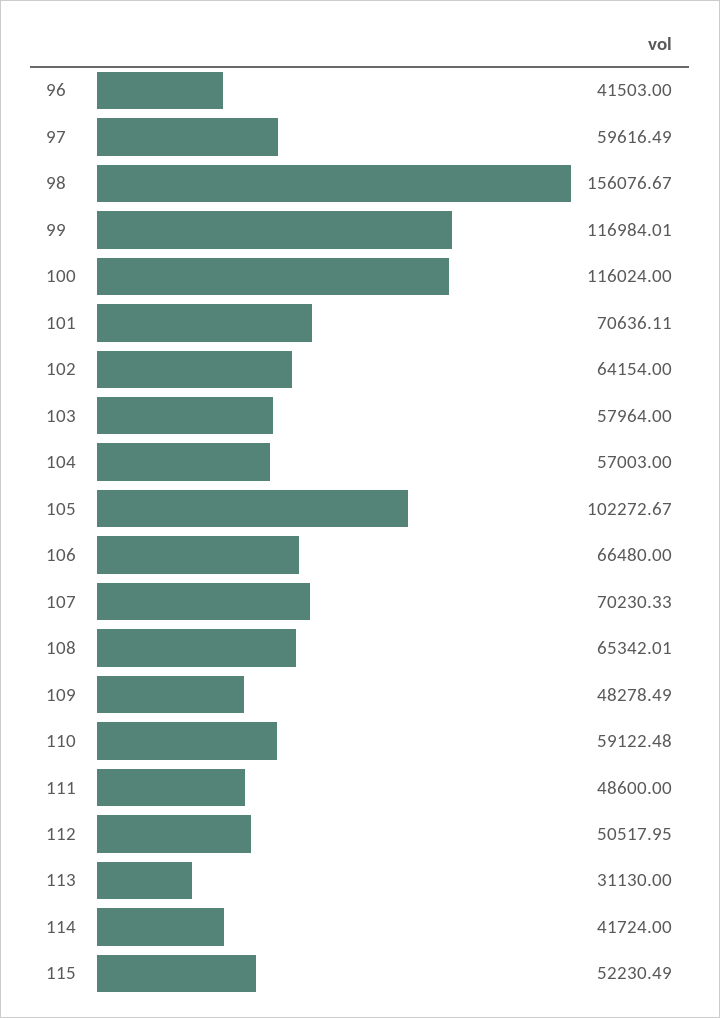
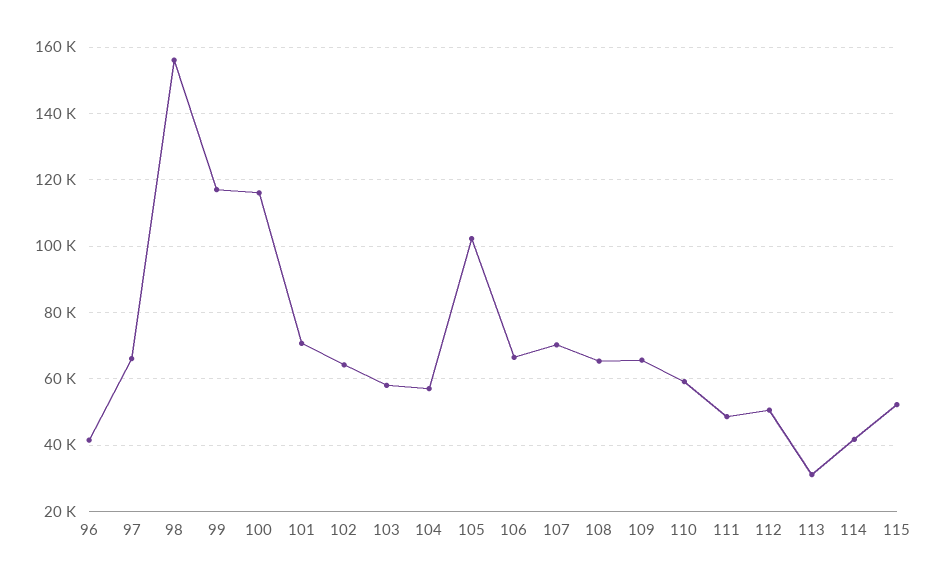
  {
    "96": 41503,
-   "97": 59616.49,
+   "97": 66000,
    "98": 156076.67,
    "99": 116984.01,
    "100": 116024,
    "101": 70636.11,
    "102": 64154,
    "103": 57964,
    "104": 57003,
    "105": 102272.67,
    "106": 66480,
    "107": 70230.33,
    "108": 65342.01,
-   "109": 48278.49,
+   "109": 66000,
    "110": 59122.48,
    "111": 48600,
    "112": 50517.95,
    "113": 31130,
    "114": 41724,
    "115": 52230.49
  }

